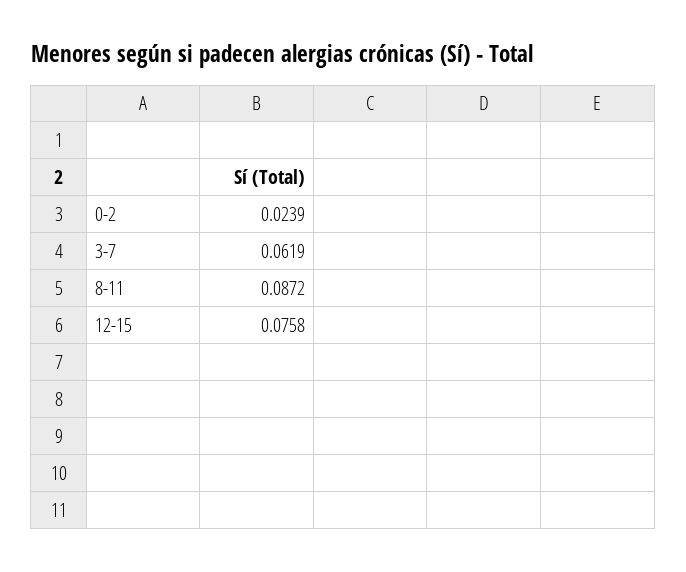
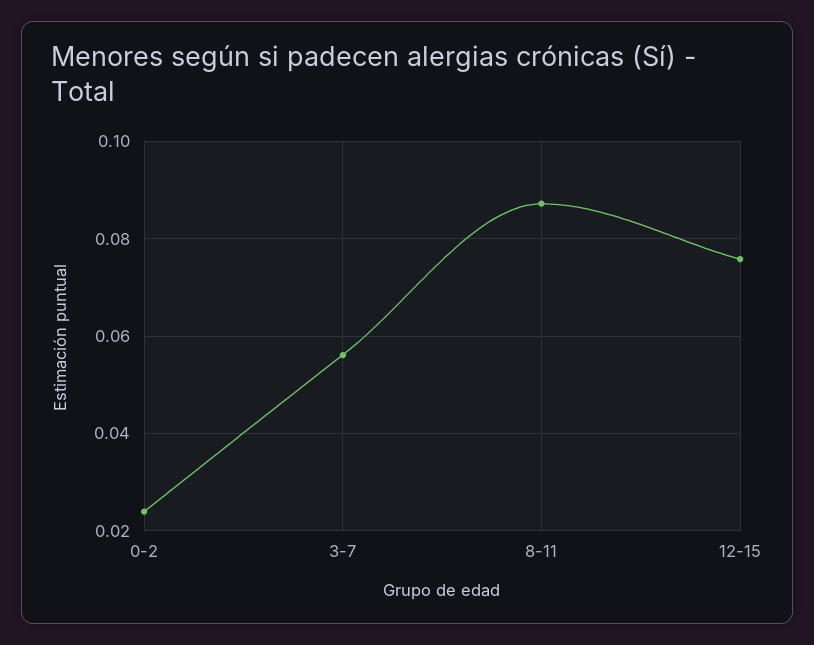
  {
    "0-2": 0.0239,
-   "3-7": 0.0619,
+   "3-7": 0.056,
    "8-11": 0.0872,
    "12-15": 0.0758
  }

